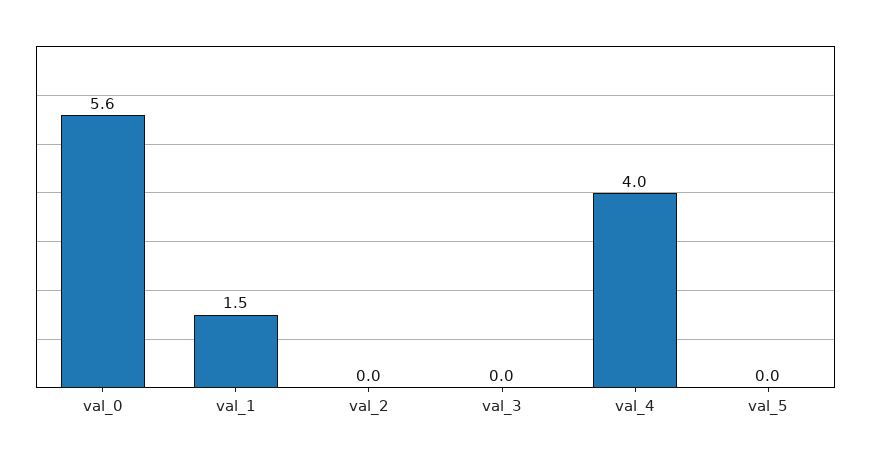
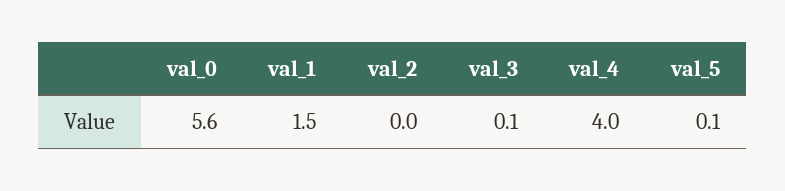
  {
    "val_0": 5.6,
    "val_1": 1.5,
    "val_2": 0,
-   "val_3": 0,
+   "val_3": 0.1,
    "val_4": 4,
-   "val_5": 0
+   "val_5": 0.1
  }

